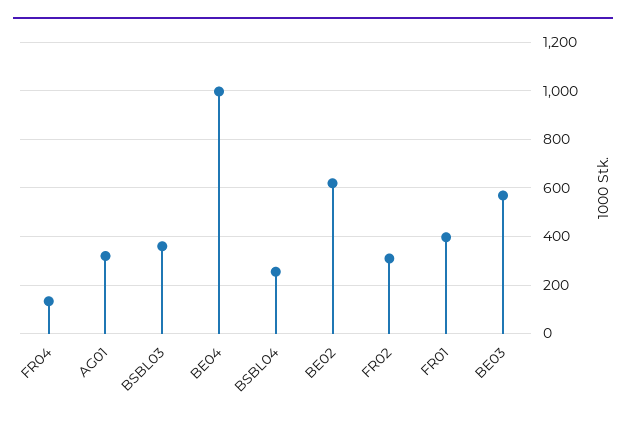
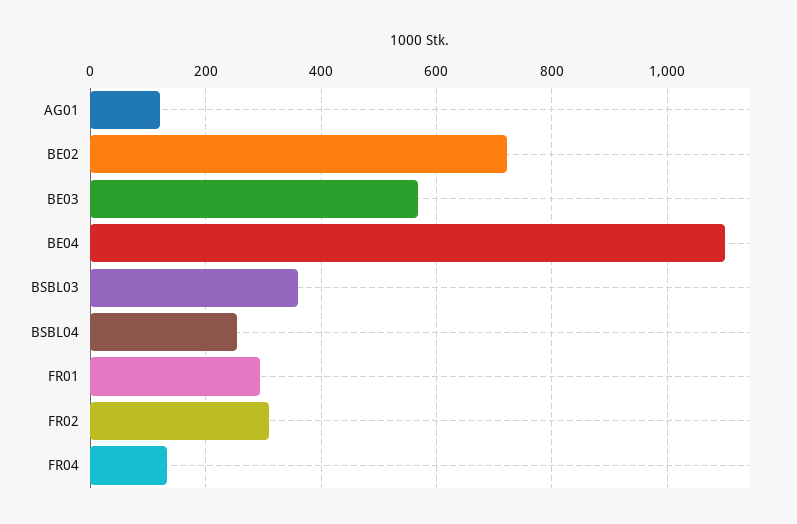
  {
    "FR04": 140,
-   "AG01": 325,
+   "AG01": 120,
    "BSBL03": 360,
-   "BE04": 1000,
+   "BE04": 1100,
    "BSBL04": 260,
-   "BE02": 625,
+   "BE02": 720,
    "FR02": 300,
-   "FR01": 400,
+   "FR01": 300,
    "BE03": 560
  }

